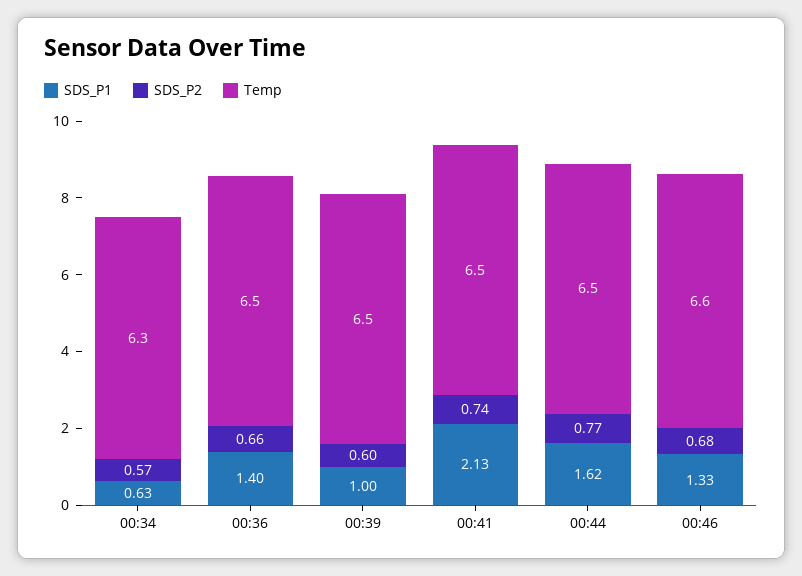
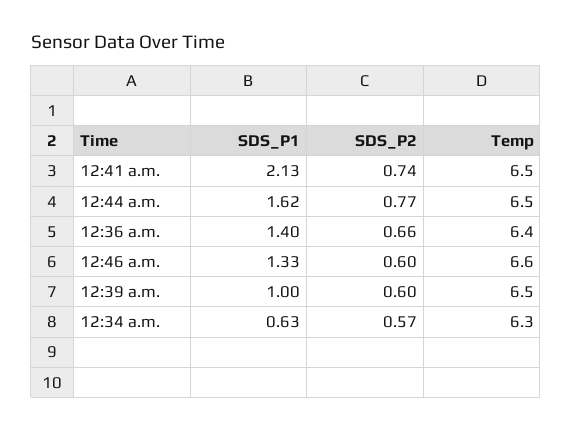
  {
    "SDS_P1": {
      "00:34": 0.63,
      "00:36": 1.4,
      "00:39": 1,
      "00:41": 2.13,
      "00:44": 1.62,
      "00:46": 1.33
    },
    "SDS_P2": {
      "00:34": 0.57,
      "00:36": 0.66,
      "00:39": 0.6,
      "00:41": 0.74,
      "00:44": 0.77,
-     "00:46": 0.68
+     "00:46": 0.6
    },
    "Temp": {
      "00:34": 6.3,
-     "00:36": 6.5,
+     "00:36": 6.4,
      "00:39": 6.5,
      "00:41": 6.5,
      "00:44": 6.5,
      "00:46": 6.6
    }
  }

